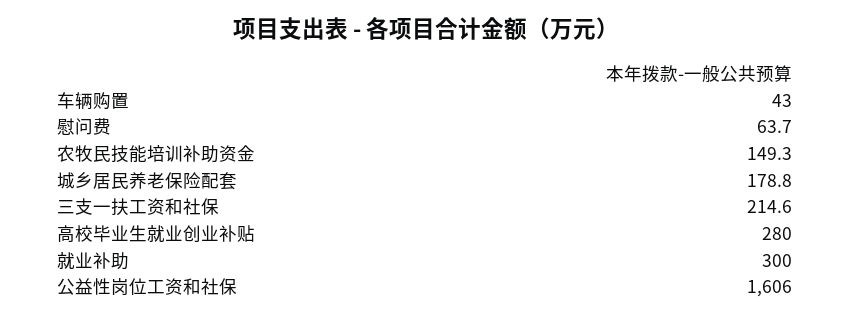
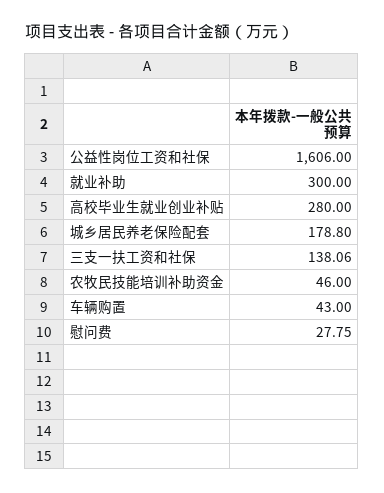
  {
    "车辆购置": 43,
-   "慰问费": 63.7,
+   "慰问费": 27.75,
-   "农牧民技能培训补助资金": 149.3,
+   "农牧民技能培训补助资金": 46,
    "城乡居民养老保险配套": 178.8,
-   "三支一扶工资和社保": 214.6,
+   "三支一扶工资和社保": 138.06,
    "高校毕业生就业创业补贴": 280,
    "就业补助": 300,
    "公益性岗位工资和社保": 1606
  }

